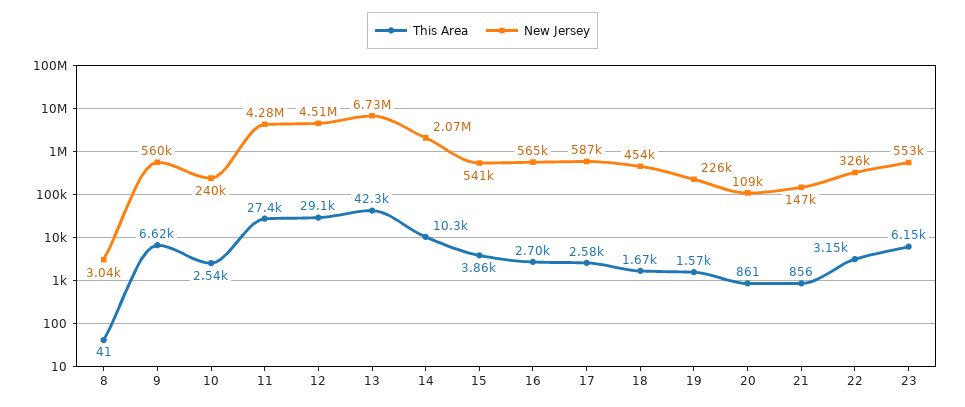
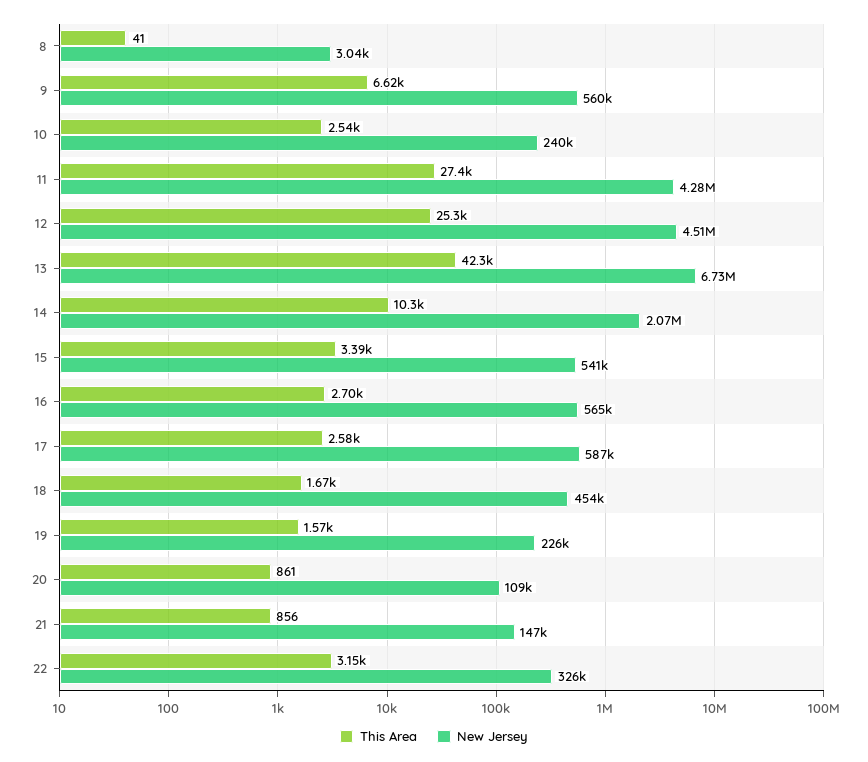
  {
    "This Area": {
      "8": 41,
      "9": 6620,
      "10": 2540,
      "11": 27400,
-     "12": 29100,
+     "12": 25300,
      "13": 42300,
      "14": 10300,
-     "15": 3860,
+     "15": 3390,
      "16": 2700,
      "17": 2580,
      "18": 1670,
      "19": 1570,
      "20": 861,
      "21": 856,
-     "22": 3150,
+     "22": 3150
-     "23": 6150
    },
    "New Jersey": {
      "8": 3040,
      "9": 560000,
      "10": 240000,
      "11": 4280000,
      "12": 4510000,
      "13": 6730000,
      "14": 2070000,
      "15": 541000,
      "16": 565000,
      "17": 587000,
      "18": 454000,
      "19": 226000,
      "20": 109000,
      "21": 147000,
-     "22": 326000,
+     "22": 326000
-     "23": 553000
    }
  }

